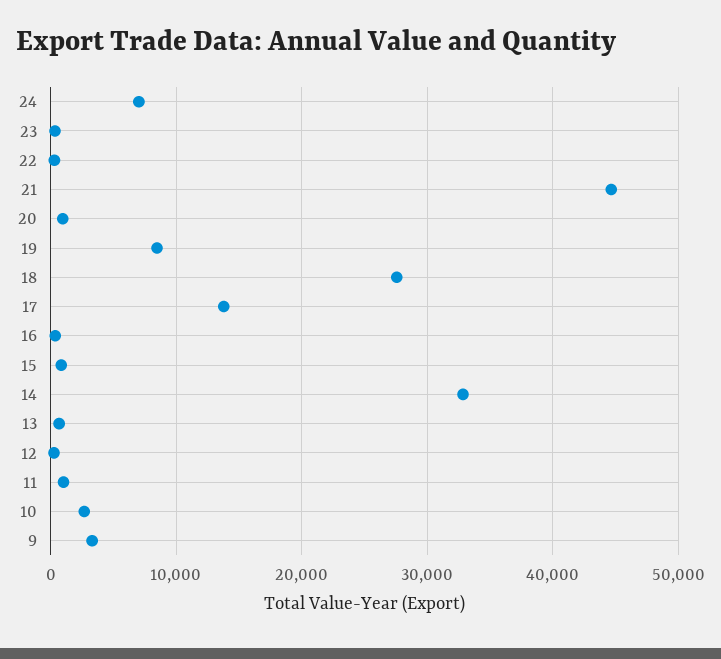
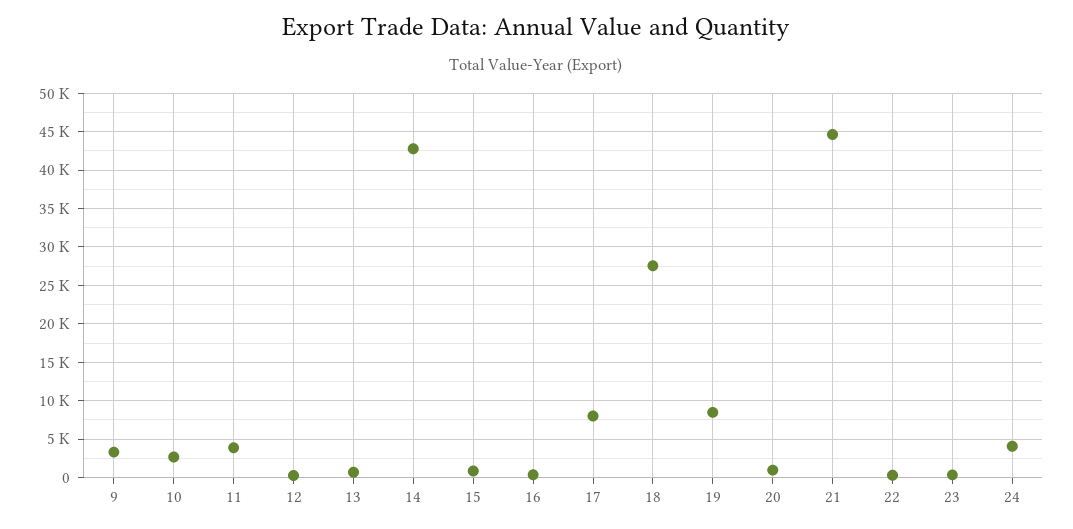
  {
-   "24": 7000,
+   "24": 4000,
    "23": 0,
    "22": 0,
    "21": 45000,
    "20": 1000,
    "19": 8000,
    "18": 28000,
-   "17": 14000,
+   "17": 8000,
    "16": 0,
    "15": 1000,
-   "14": 33000,
+   "14": 43000,
    "13": 1000,
    "12": 0,
-   "11": 1000,
+   "11": 4000,
    "10": 3000,
    "9": 3000
  }

